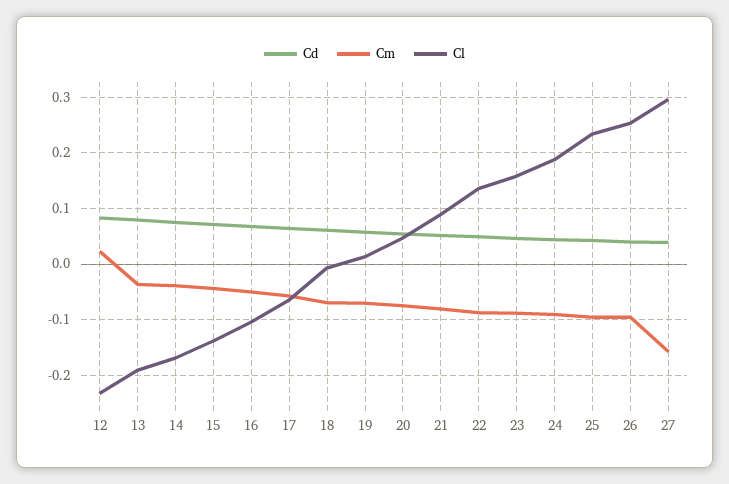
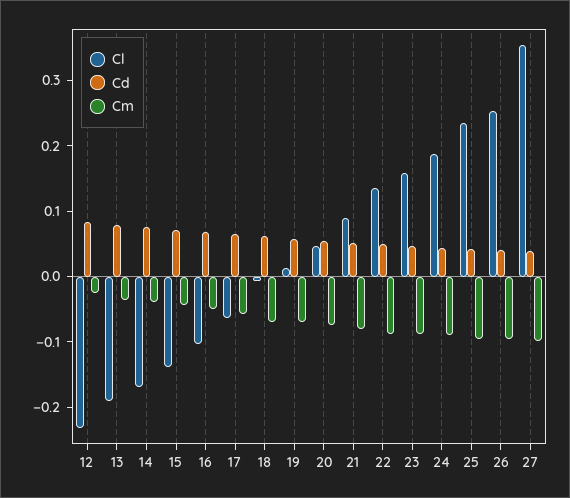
  {
    "Cd": {
      "12": 0.08,
      "13": 0.08,
      "14": 0.08,
      "15": 0.08,
      "16": 0.06,
      "17": 0.06,
      "18": 0.06,
      "19": 0.06,
      "20": 0.06,
      "21": 0.06,
      "22": 0.04,
      "23": 0.04,
      "24": 0.04,
      "25": 0.04,
      "26": 0.04,
      "27": 0.04
    },
    "Cm": {
-     "12": 0.02,
+     "12": -0.02,
      "13": -0.04,
      "14": -0.04,
      "15": -0.04,
      "16": -0.04,
      "17": -0.06,
      "18": -0.06,
      "19": -0.08,
      "20": -0.08,
      "21": -0.08,
      "22": -0.08,
      "23": -0.08,
      "24": -0.1,
      "25": -0.1,
      "26": -0.1,
-     "27": -0.16
+     "27": -0.1
    },
    "Cl": {
      "12": -0.24,
      "13": -0.2,
      "14": -0.16,
      "15": -0.14,
      "16": -0.1,
      "17": -0.06,
      "18": 0,
      "19": 0.02,
      "20": 0.04,
      "21": 0.08,
      "22": 0.14,
      "23": 0.16,
      "24": 0.18,
      "25": 0.24,
      "26": 0.26,
-     "27": 0.3
+     "27": 0.36
    }
  }

